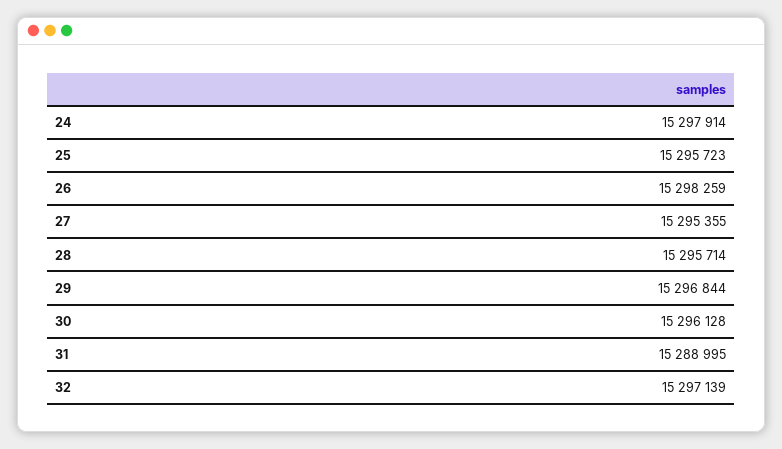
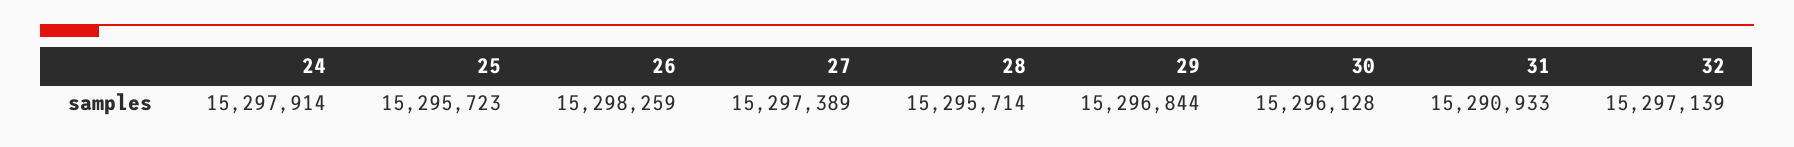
  {
    "24": 15297914,
    "25": 15295723,
    "26": 15298259,
-   "27": 15295355,
+   "27": 15297389,
    "28": 15295714,
    "29": 15296844,
    "30": 15296128,
-   "31": 15288995,
+   "31": 15290933,
    "32": 15297139
  }

